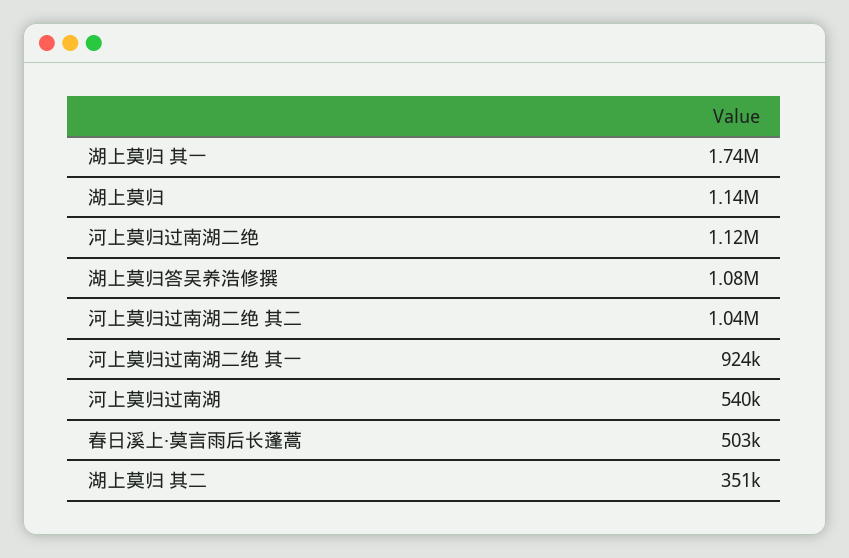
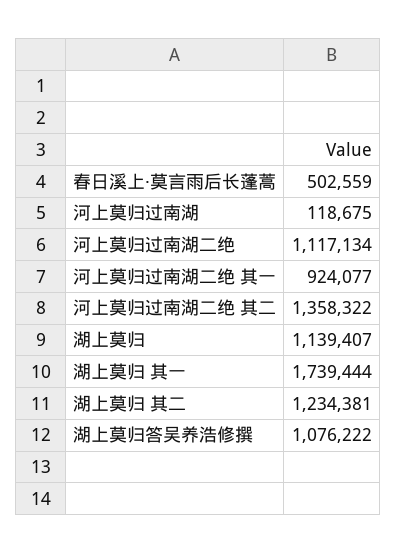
  {
    "湖上莫归 其一": 1739444,
    "湖上莫归": 1139407,
    "河上莫归过南湖二绝": 1117134,
    "湖上莫归答吴养浩修撰": 1076222,
-   "河上莫归过南湖二绝 其二": 1040000,
+   "河上莫归过南湖二绝 其二": 1358322,
    "河上莫归过南湖二绝 其一": 924077,
-   "河上莫归过南湖": 540000,
+   "河上莫归过南湖": 118675,
    "春日溪上·莫言雨后长蓬蒿": 502559,
-   "湖上莫归 其二": 351000
+   "湖上莫归 其二": 1234381
  }

